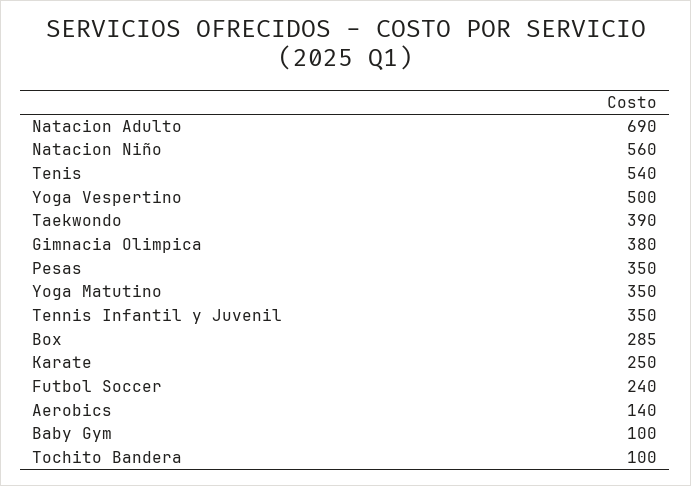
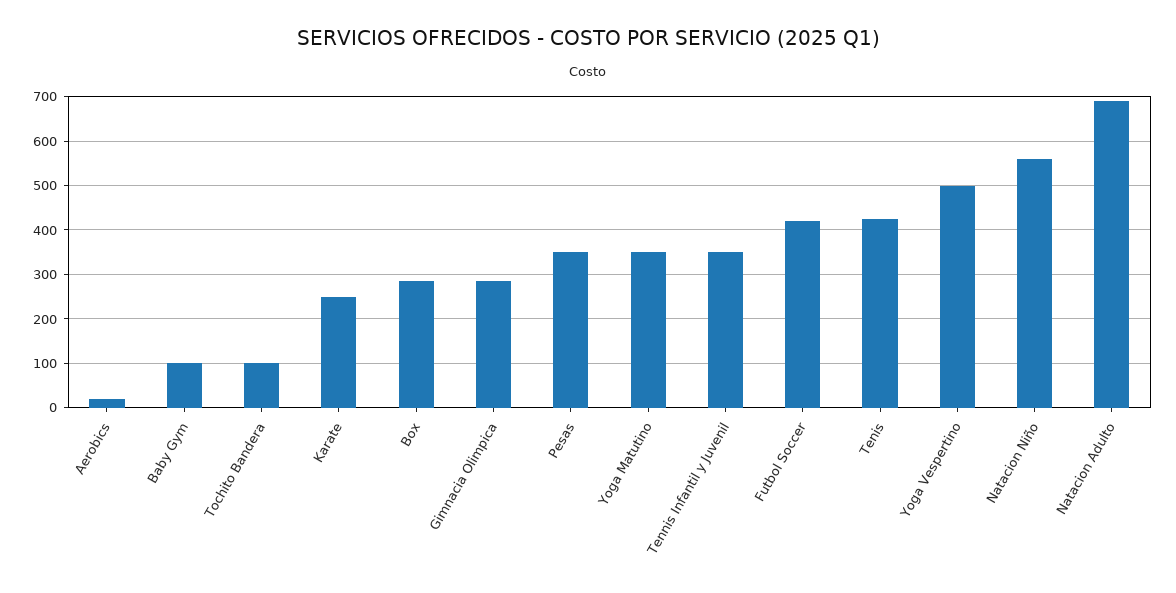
  {
    "Natacion Adulto": 690,
    "Natacion Niño": 560,
-   "Tenis": 540,
+   "Tenis": 420,
    "Yoga Vespertino": 500,
-   "Taekwondo": 390,
-   "Gimnacia Olimpica": 380,
+   "Gimnacia Olimpica": 280,
    "Pesas": 350,
    "Yoga Matutino": 350,
    "Tennis Infantil y Juvenil": 350,
    "Box": 285,
    "Karate": 250,
-   "Futbol Soccer": 240,
+   "Futbol Soccer": 420,
-   "Aerobics": 140,
+   "Aerobics": 20,
    "Baby Gym": 100,
    "Tochito Bandera": 100
  }

